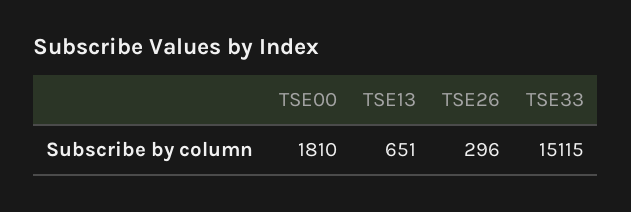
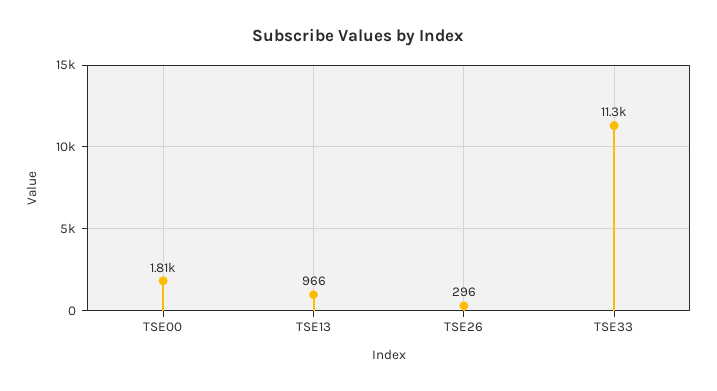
  {
    "TSE00": 1810,
-   "TSE13": 651,
+   "TSE13": 966,
    "TSE26": 296,
-   "TSE33": 15115
+   "TSE33": 11300
  }

